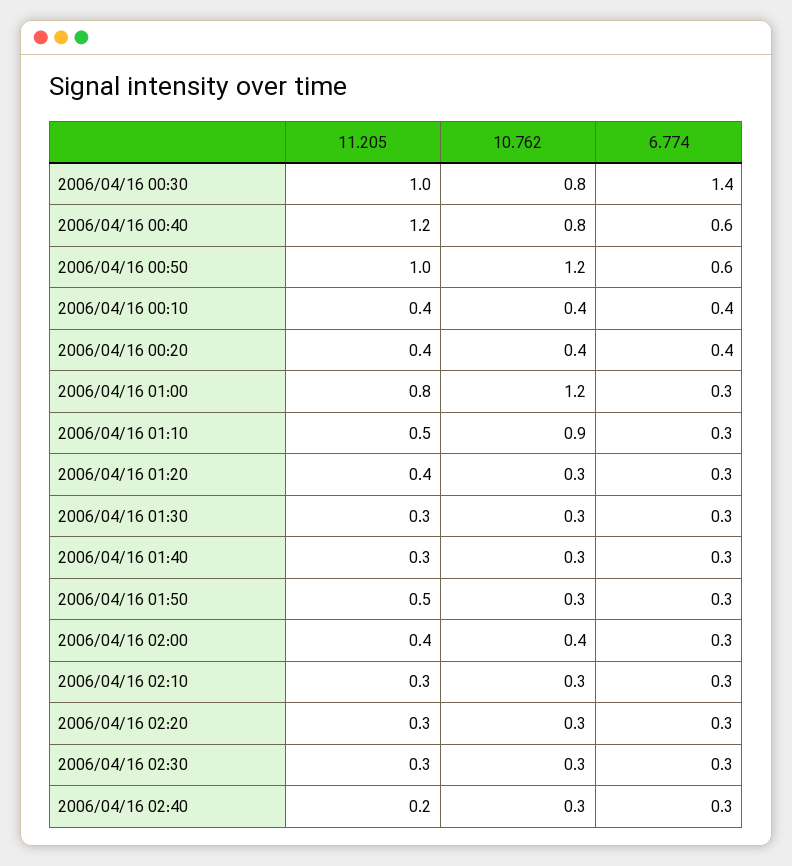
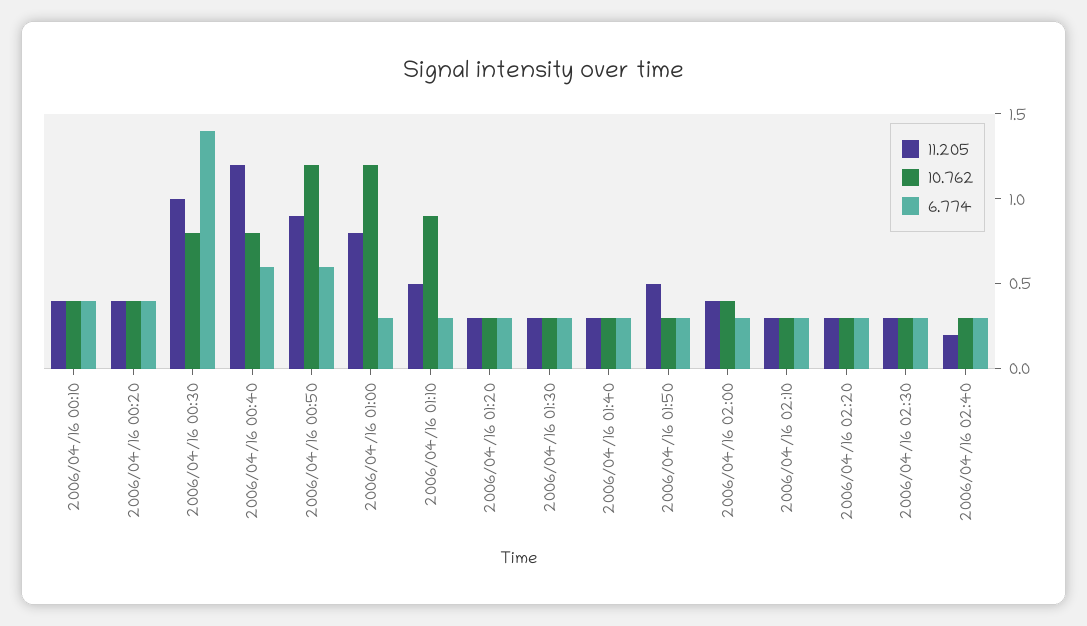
  {
    "11.205": {
      "2006/04/16 00:30": 1,
      "2006/04/16 00:40": 1.2,
-     "2006/04/16 00:50": 1,
+     "2006/04/16 00:50": 0.9,
      "2006/04/16 00:10": 0.4,
      "2006/04/16 00:20": 0.4,
      "2006/04/16 01:00": 0.8,
      "2006/04/16 01:10": 0.5,
-     "2006/04/16 01:20": 0.4,
+     "2006/04/16 01:20": 0.3,
      "2006/04/16 01:30": 0.3,
      "2006/04/16 01:40": 0.3,
      "2006/04/16 01:50": 0.5,
      "2006/04/16 02:00": 0.4,
      "2006/04/16 02:10": 0.3,
      "2006/04/16 02:20": 0.3,
      "2006/04/16 02:30": 0.3,
      "2006/04/16 02:40": 0.2
    },
    "10.762": {
      "2006/04/16 00:30": 0.8,
      "2006/04/16 00:40": 0.8,
      "2006/04/16 00:50": 1.2,
      "2006/04/16 00:10": 0.4,
      "2006/04/16 00:20": 0.4,
      "2006/04/16 01:00": 1.2,
      "2006/04/16 01:10": 0.9,
      "2006/04/16 01:20": 0.3,
      "2006/04/16 01:30": 0.3,
      "2006/04/16 01:40": 0.3,
      "2006/04/16 01:50": 0.3,
      "2006/04/16 02:00": 0.4,
      "2006/04/16 02:10": 0.3,
      "2006/04/16 02:20": 0.3,
      "2006/04/16 02:30": 0.3,
      "2006/04/16 02:40": 0.3
    },
    "6.774": {
      "2006/04/16 00:30": 1.4,
      "2006/04/16 00:40": 0.6,
      "2006/04/16 00:50": 0.6,
      "2006/04/16 00:10": 0.4,
      "2006/04/16 00:20": 0.4,
      "2006/04/16 01:00": 0.3,
      "2006/04/16 01:10": 0.3,
      "2006/04/16 01:20": 0.3,
      "2006/04/16 01:30": 0.3,
      "2006/04/16 01:40": 0.3,
      "2006/04/16 01:50": 0.3,
      "2006/04/16 02:00": 0.3,
      "2006/04/16 02:10": 0.3,
      "2006/04/16 02:20": 0.3,
      "2006/04/16 02:30": 0.3,
      "2006/04/16 02:40": 0.3
    }
  }

